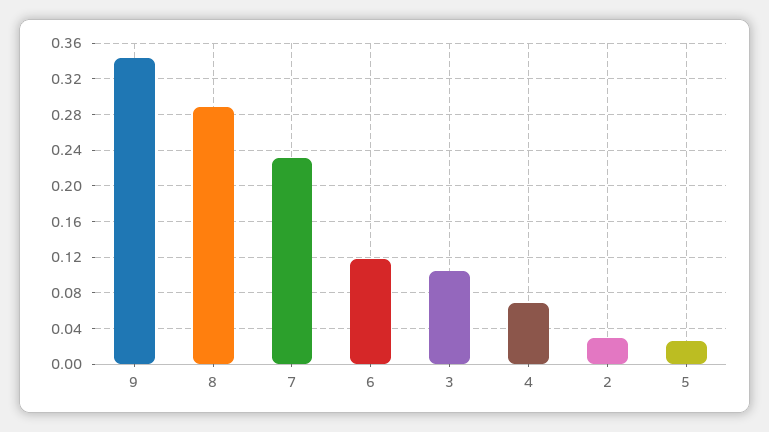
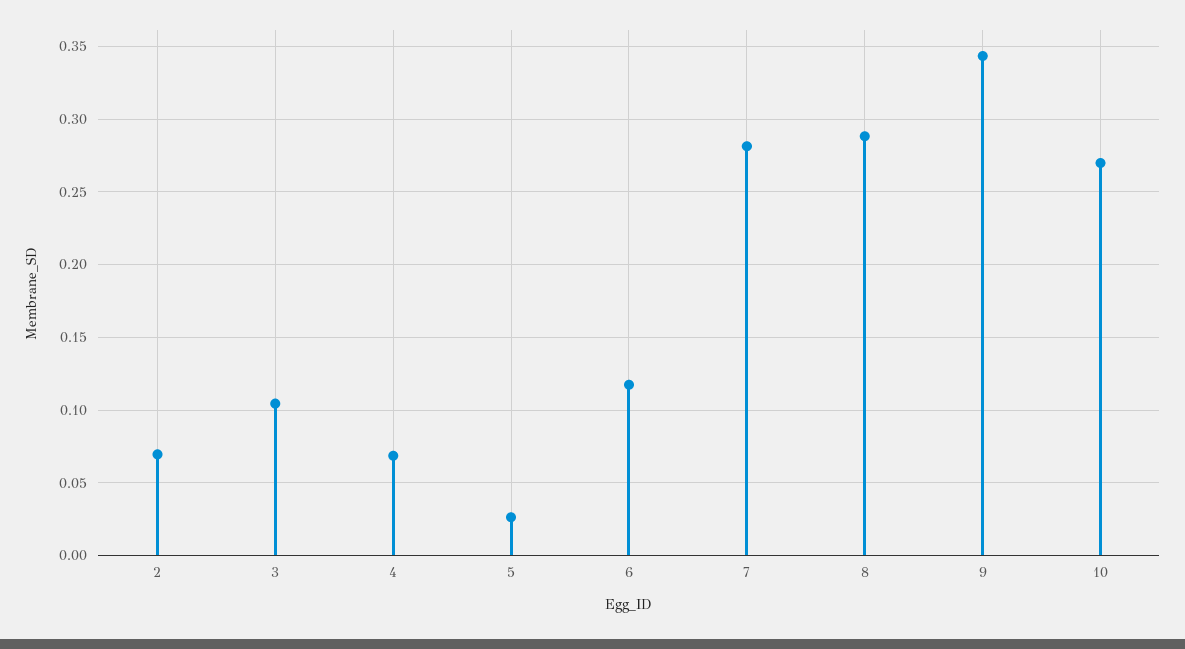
  {
    "9": 0.345,
    "8": 0.29,
-   "7": 0.23,
+   "7": 0.28,
    "6": 0.115,
    "3": 0.105,
    "4": 0.07,
-   "2": 0.03,
+   "2": 0.07,
-   "5": 0.025
+   "5": 0.025,
+   "10": 0.27
  }

